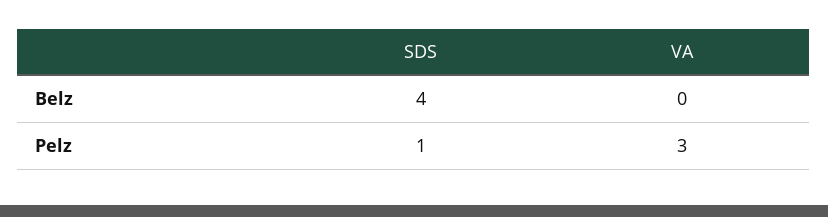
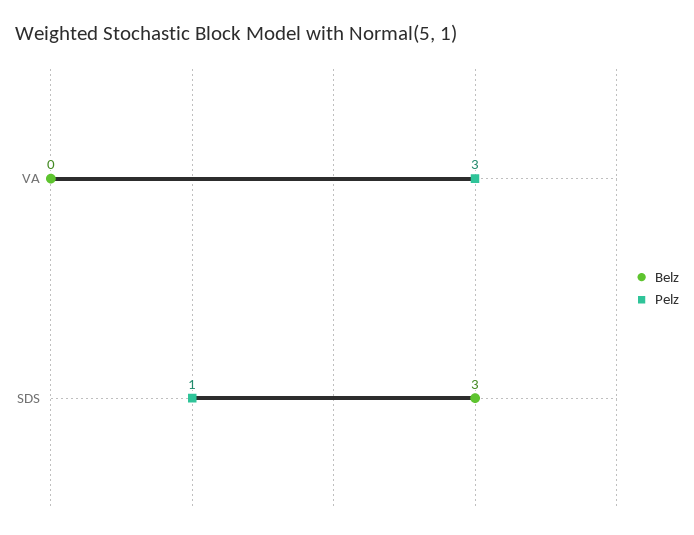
  {
    "Belz": {
-     "SDS": 4,
+     "SDS": 3,
      "VA": 0
    },
    "Pelz": {
      "SDS": 1,
      "VA": 3
    }
  }

